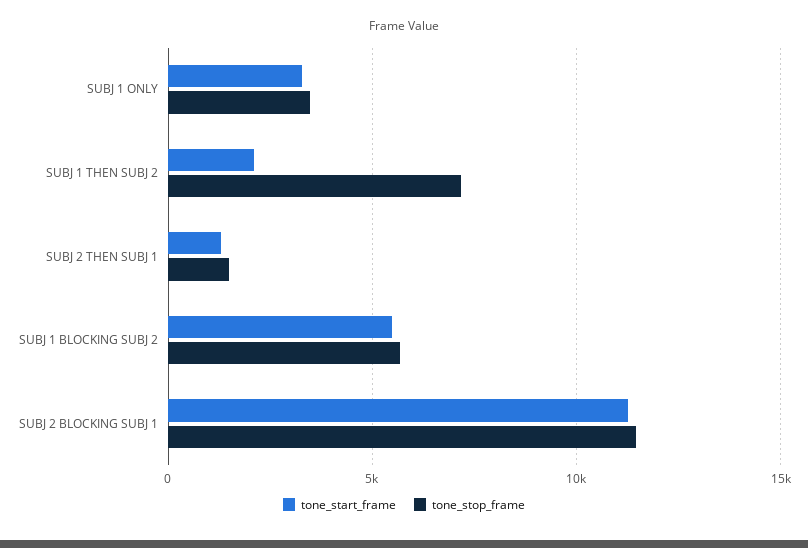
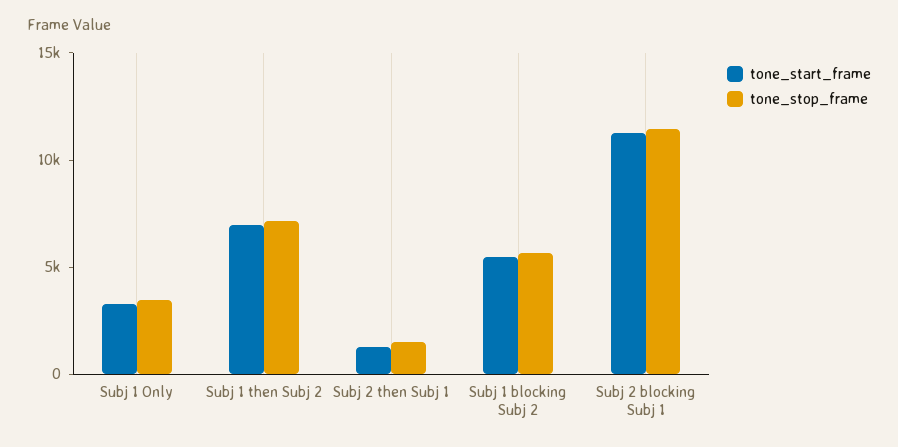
  {
    "tone_start_frame": {
      "SUBJ 1 ONLY": 3500,
-     "SUBJ 1 THEN SUBJ 2": 2000,
+     "SUBJ 1 THEN SUBJ 2": 7000,
      "SUBJ 2 THEN SUBJ 1": 1500,
      "SUBJ 1 BLOCKING SUBJ 2": 5500,
      "SUBJ 2 BLOCKING SUBJ 1": 11500
    },
    "tone_stop_frame": {
      "SUBJ 1 ONLY": 3500,
      "SUBJ 1 THEN SUBJ 2": 7000,
      "SUBJ 2 THEN SUBJ 1": 1500,
      "SUBJ 1 BLOCKING SUBJ 2": 5500,
      "SUBJ 2 BLOCKING SUBJ 1": 11500
    }
  }

